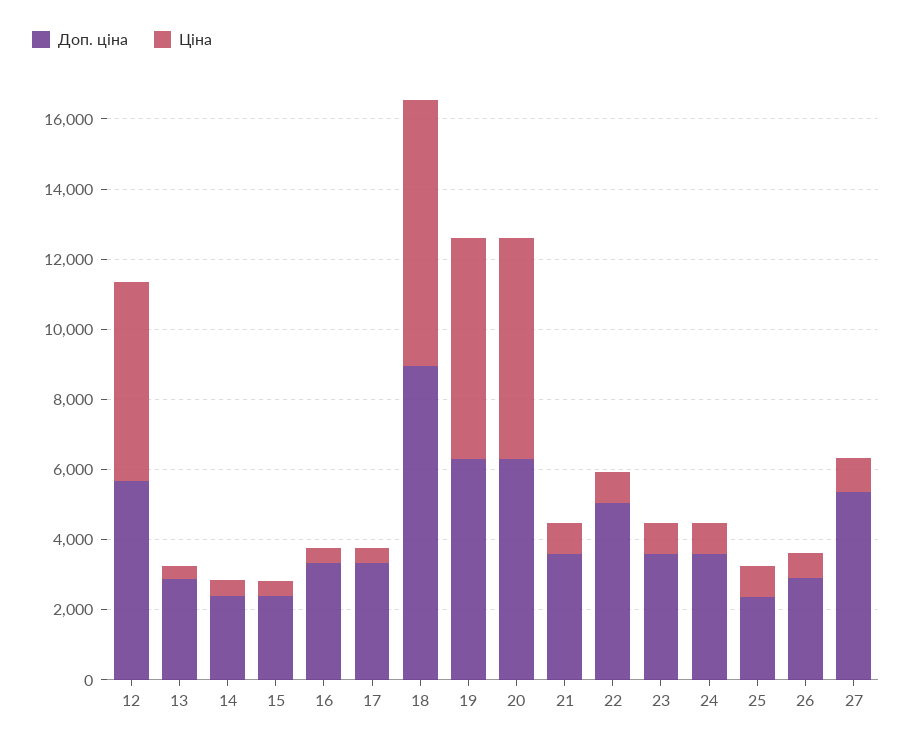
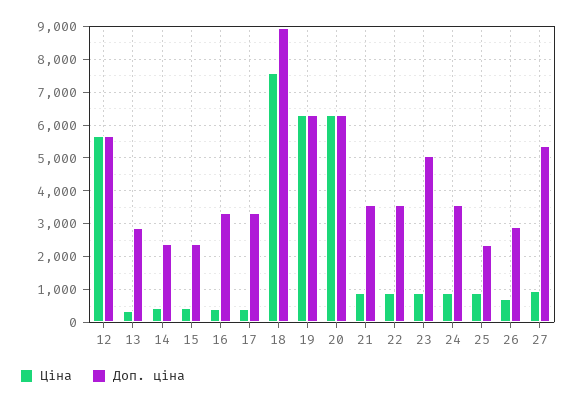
  {
    "Доп. ціна": {
      "12": 5600,
      "13": 2800,
      "14": 2400,
      "15": 2400,
      "16": 3400,
      "17": 3400,
      "18": 9000,
      "19": 6400,
      "20": 6400,
      "21": 3600,
-     "22": 5000,
+     "22": 3600,
-     "23": 3500,
+     "23": 5000,
      "24": 3600,
      "25": 2400,
      "26": 2800,
      "27": 5400
    },
    "Ціна": {
      "12": 5600,
      "13": 400,
      "14": 400,
      "15": 400,
      "16": 400,
      "17": 400,
      "18": 7600,
      "19": 6400,
      "20": 6400,
      "21": 800,
      "22": 800,
      "23": 800,
      "24": 800,
      "25": 800,
      "26": 800,
      "27": 1000
    }
  }

